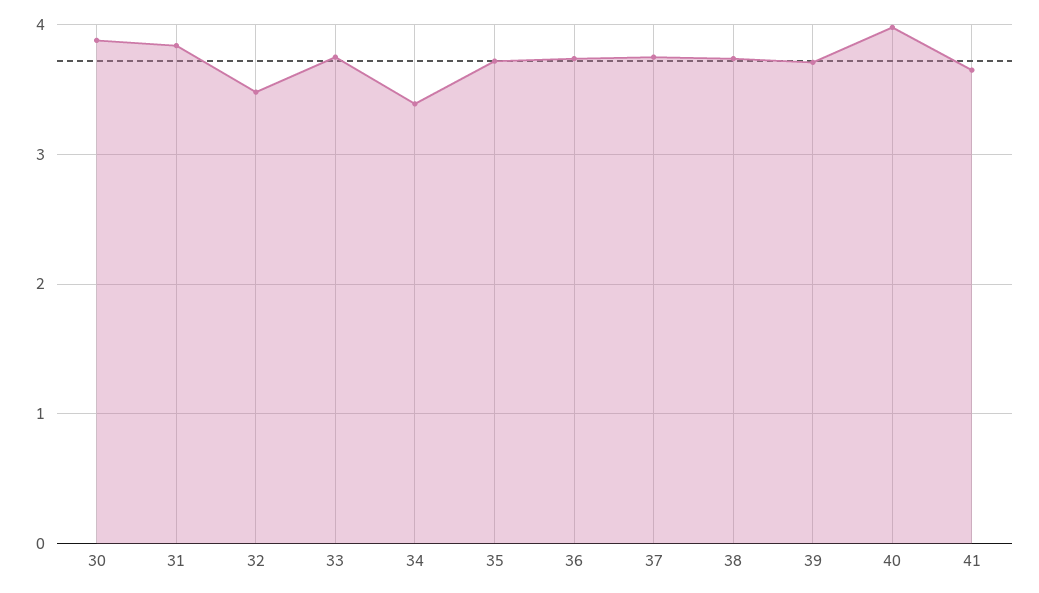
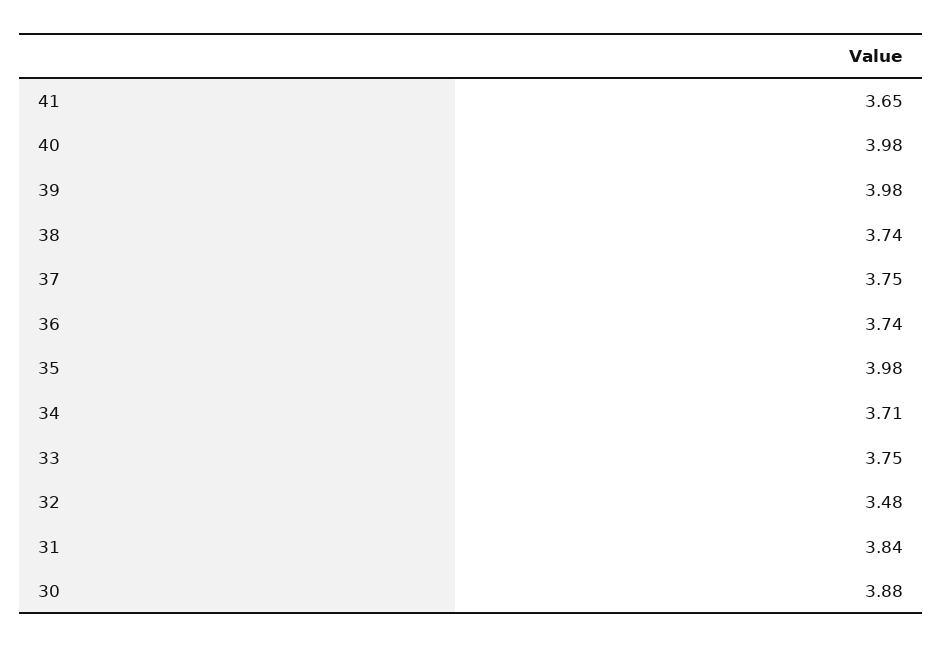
  {
    "30": 3.88,
    "31": 3.84,
    "32": 3.48,
    "33": 3.75,
-   "34": 3.4,
+   "34": 3.71,
-   "35": 3.7,
+   "35": 3.98,
    "36": 3.74,
    "37": 3.75,
    "38": 3.74,
-   "39": 3.7,
+   "39": 3.98,
    "40": 3.98,
    "41": 3.65
  }

